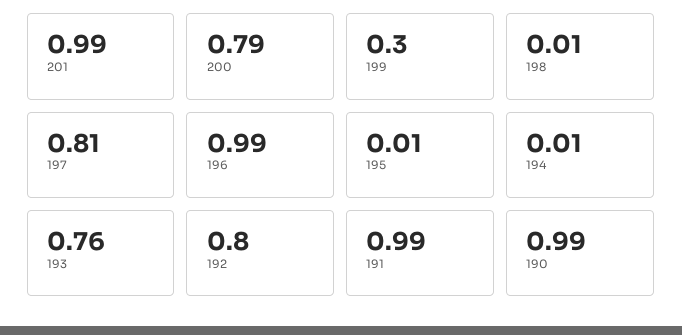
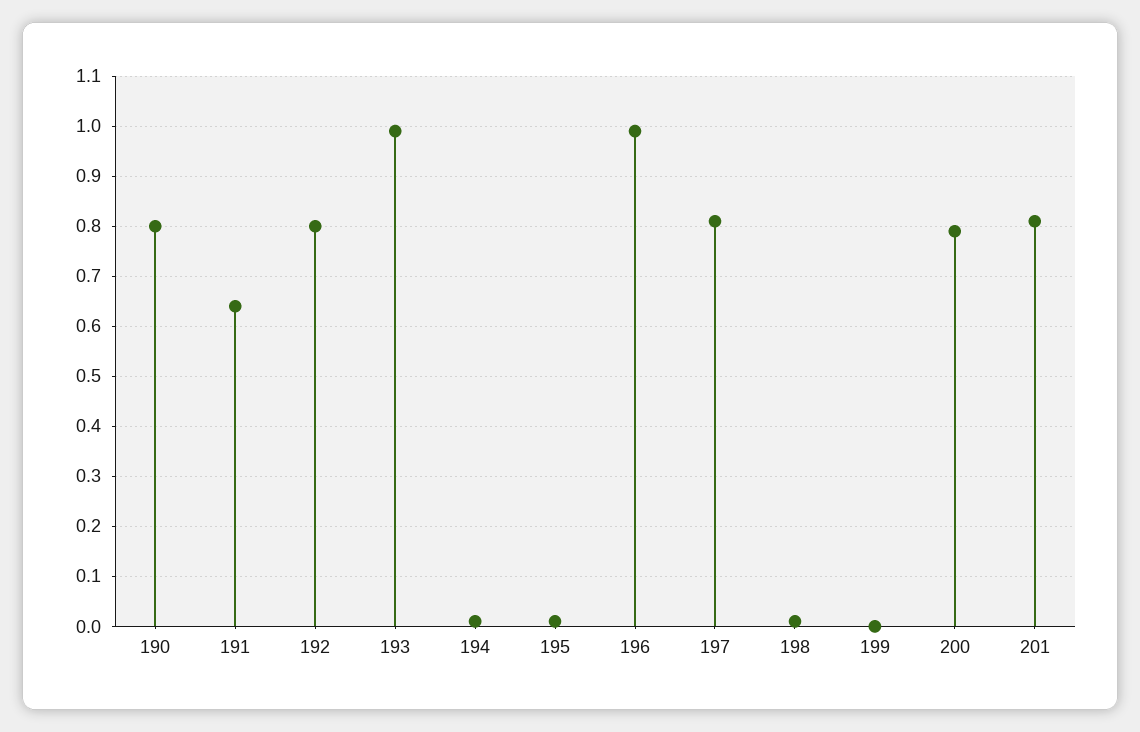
  {
-   "201": 0.99,
+   "201": 0.8,
    "200": 0.79,
-   "199": 0.3,
+   "199": 0,
    "198": 0.01,
    "197": 0.81,
    "196": 0.99,
    "195": 0.01,
    "194": 0.01,
-   "193": 0.76,
+   "193": 1,
    "192": 0.8,
-   "191": 0.99,
+   "191": 0.65,
-   "190": 0.99
+   "190": 0.8
  }

